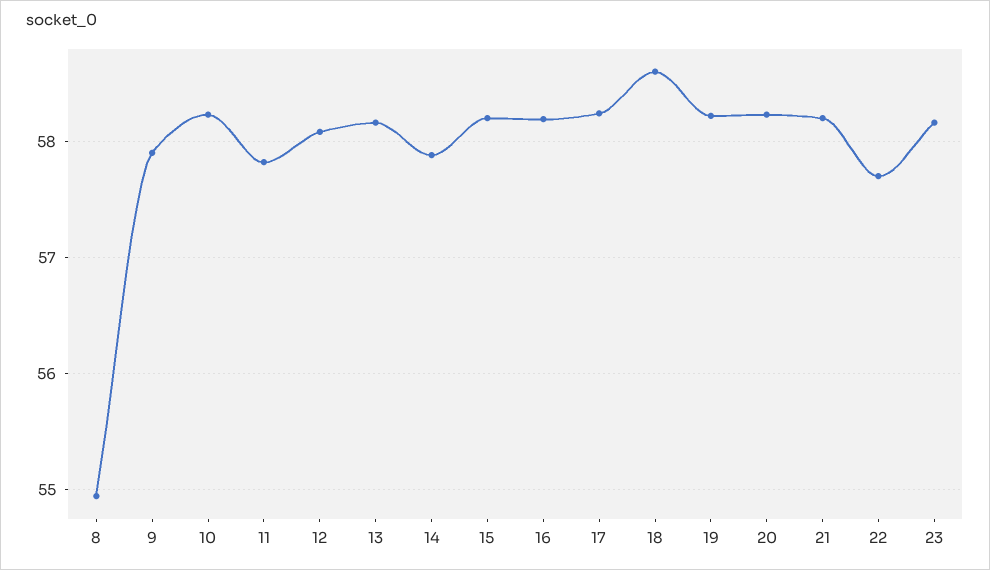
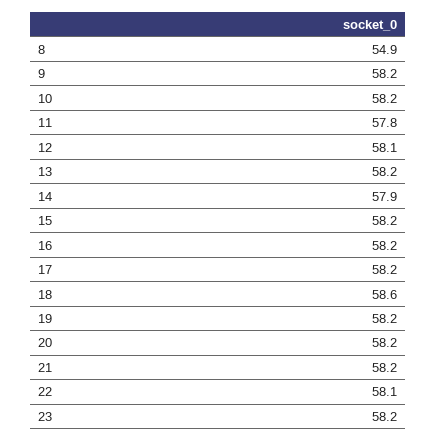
  {
    "8": 54.9,
-   "9": 57.9,
+   "9": 58.2,
    "10": 58.2,
    "11": 57.8,
    "12": 58.1,
    "13": 58.2,
    "14": 57.9,
    "15": 58.2,
    "16": 58.2,
    "17": 58.2,
    "18": 58.6,
    "19": 58.2,
    "20": 58.2,
    "21": 58.2,
-   "22": 57.7,
+   "22": 58.1,
    "23": 58.2
  }

